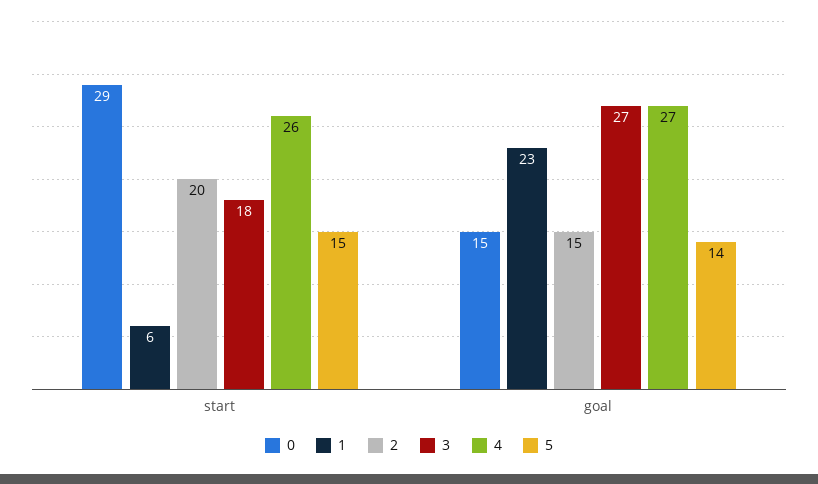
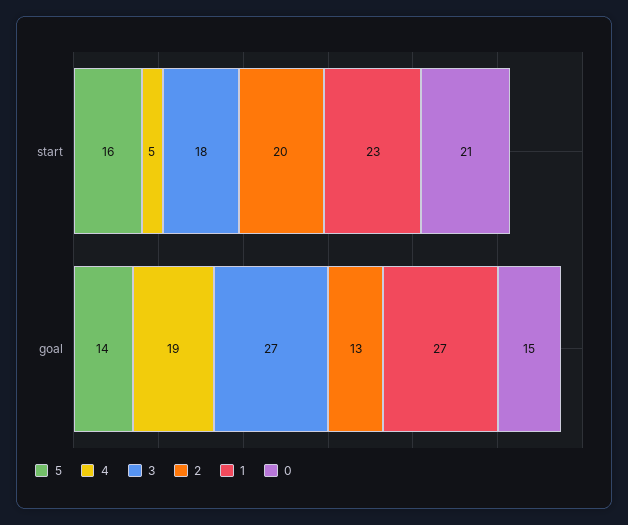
  {
    "0": {
-     "start": 29,
+     "start": 21,
      "goal": 15
    },
    "1": {
-     "start": 6,
+     "start": 23,
-     "goal": 23
+     "goal": 27
    },
    "2": {
      "start": 20,
-     "goal": 15
+     "goal": 13
    },
    "3": {
      "start": 18,
      "goal": 27
    },
    "4": {
-     "start": 26,
+     "start": 5,
-     "goal": 27
+     "goal": 19
    },
    "5": {
-     "start": 15,
+     "start": 16,
      "goal": 14
    }
  }

